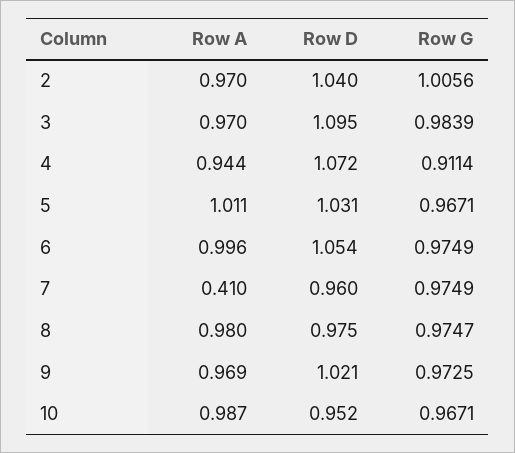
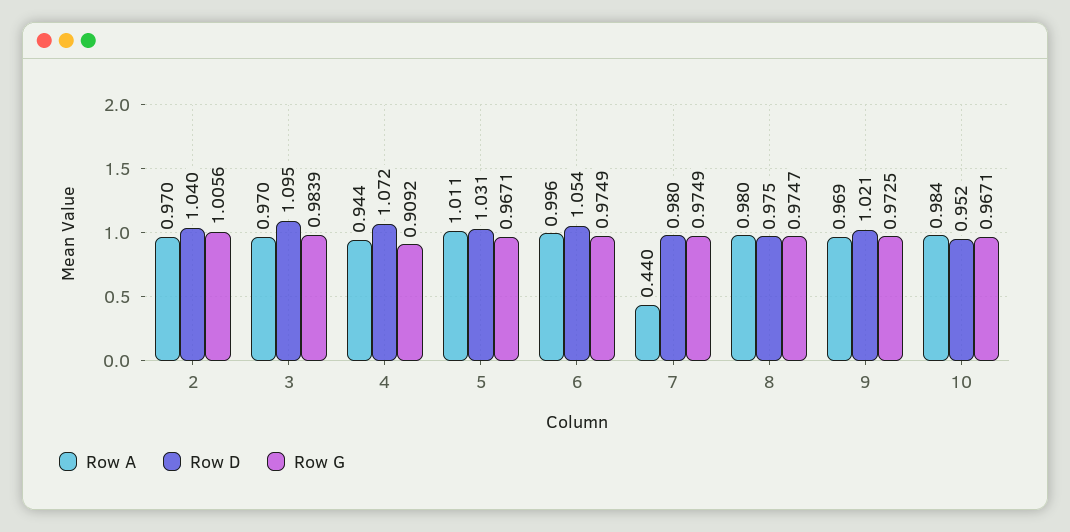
  {
    "Row A": {
      "2": 0.97,
      "3": 0.97,
      "4": 0.944,
      "5": 1.011,
      "6": 0.996,
-     "7": 0.41,
+     "7": 0.44,
      "8": 0.98,
      "9": 0.969,
-     "10": 0.987
+     "10": 0.984
    },
    "Row D": {
      "2": 1.04,
      "3": 1.095,
      "4": 1.072,
      "5": 1.031,
      "6": 1.054,
-     "7": 0.96,
+     "7": 0.98,
      "8": 0.975,
      "9": 1.021,
      "10": 0.952
    },
    "Row G": {
      "2": 1.0056,
      "3": 0.9839,
-     "4": 0.9114,
+     "4": 0.9092,
      "5": 0.9671,
      "6": 0.9749,
      "7": 0.9749,
      "8": 0.9747,
      "9": 0.9725,
      "10": 0.9671
    }
  }

